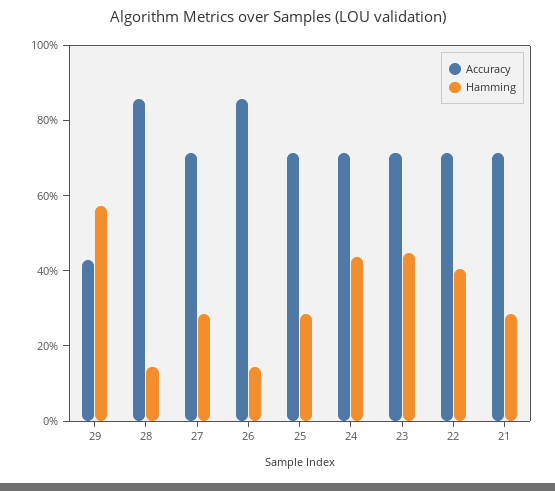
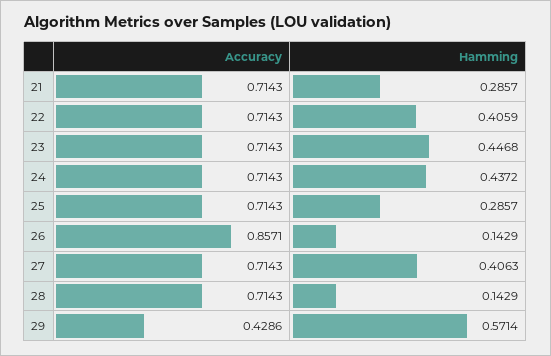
  {
    "Accuracy": {
      "29": 0.4286,
-     "28": 0.85,
+     "28": 0.7143,
      "27": 0.7143,
      "26": 0.8571,
      "25": 0.7143,
      "24": 0.7143,
      "23": 0.7143,
      "22": 0.7143,
      "21": 0.7143
    },
    "Hamming": {
      "29": 0.5714,
      "28": 0.1429,
-     "27": 0.3,
+     "27": 0.4063,
      "26": 0.1429,
      "25": 0.2857,
      "24": 0.4372,
      "23": 0.4468,
      "22": 0.4059,
      "21": 0.2857
    }
  }

